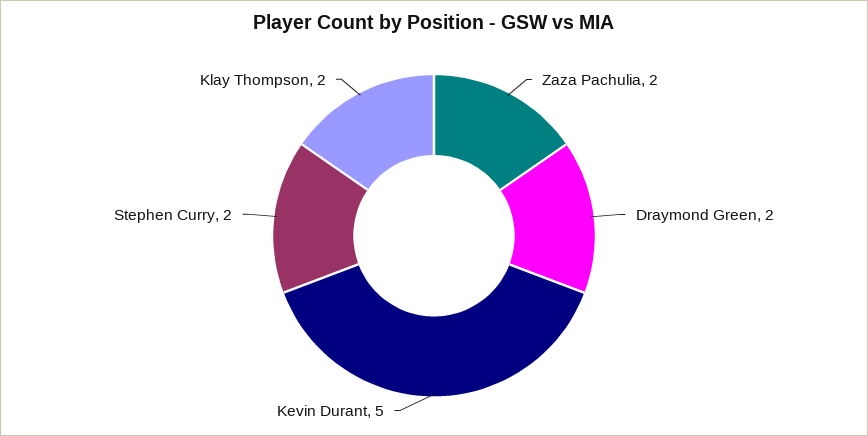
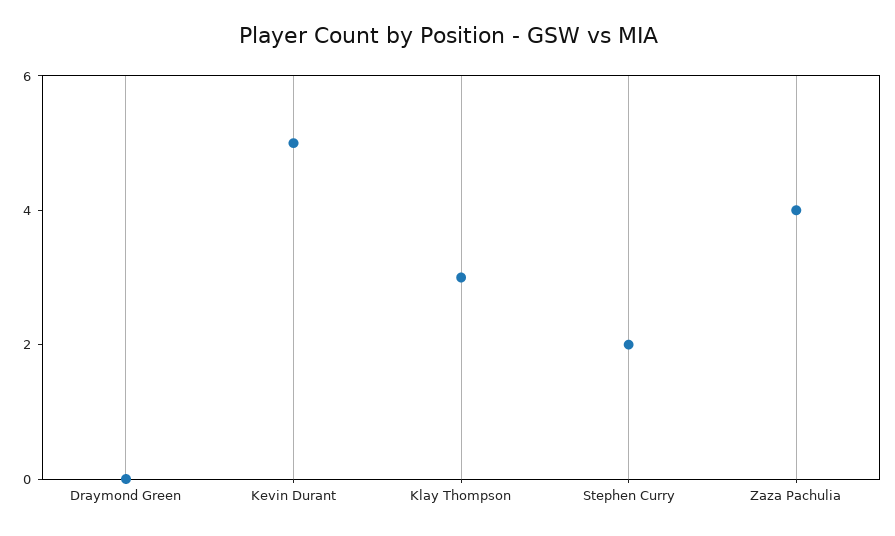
  {
-   "Zaza Pachulia": 2,
+   "Zaza Pachulia": 4,
-   "Draymond Green": 2,
+   "Draymond Green": 0,
    "Kevin Durant": 5,
    "Stephen Curry": 2,
-   "Klay Thompson": 2
+   "Klay Thompson": 3
  }

